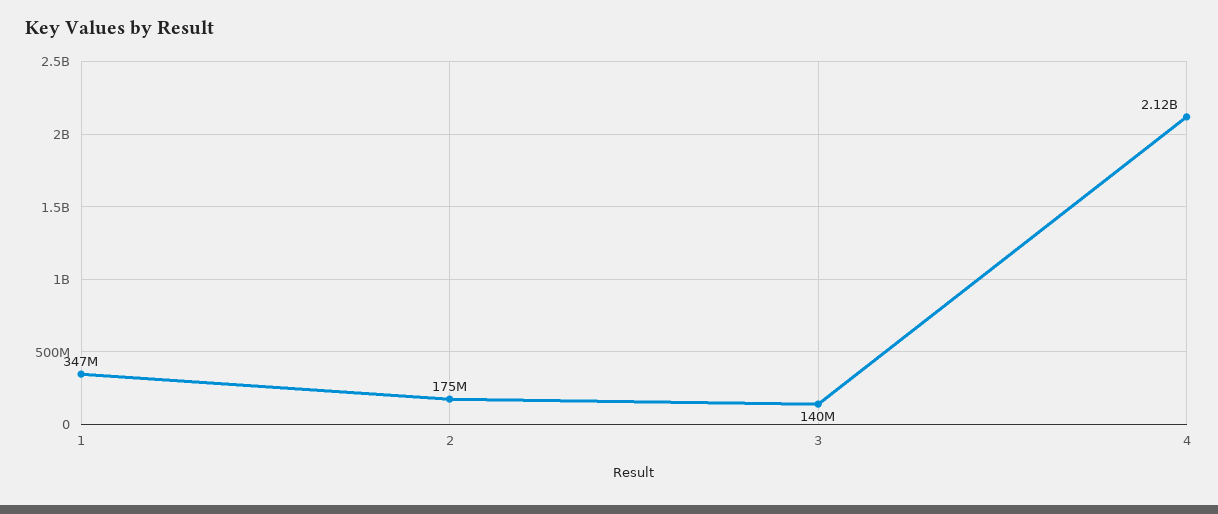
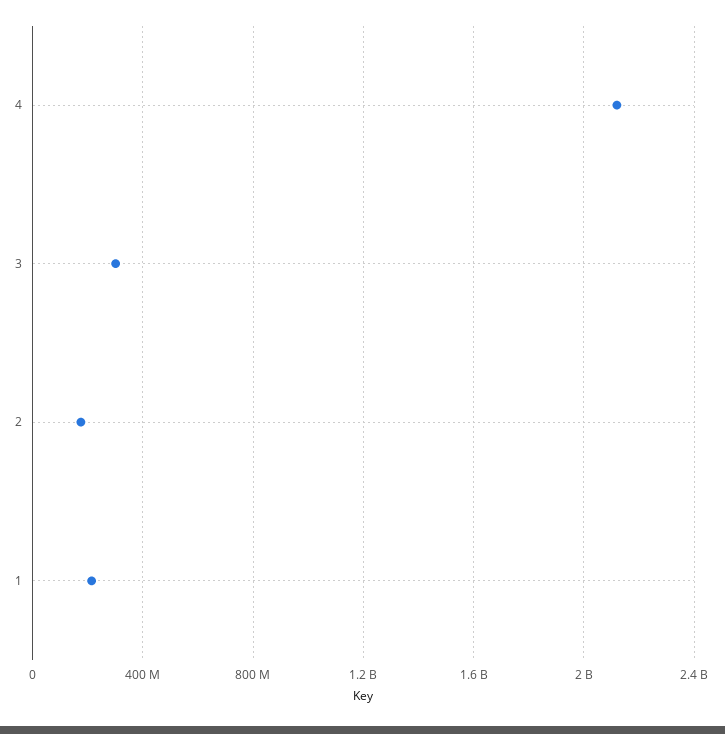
  {
-   "1": 347000000,
+   "1": 200000000,
    "2": 175000000,
-   "3": 140000000,
+   "3": 300000000,
    "4": 2120000000
  }

